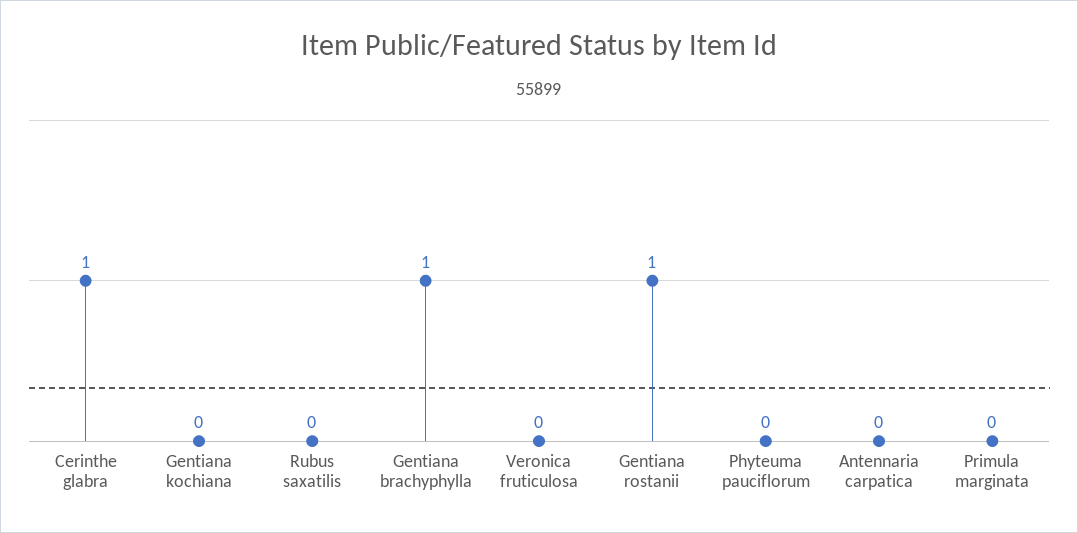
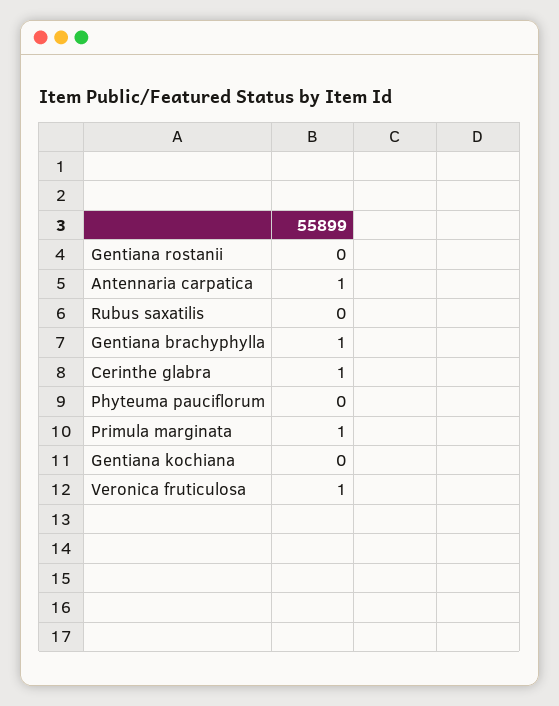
  {
    "Cerinthe glabra": 1,
    "Gentiana kochiana": 0,
    "Rubus saxatilis": 0,
    "Gentiana brachyphylla": 1,
-   "Veronica fruticulosa": 0,
+   "Veronica fruticulosa": 1,
-   "Gentiana rostanii": 1,
+   "Gentiana rostanii": 0,
    "Phyteuma pauciflorum": 0,
-   "Antennaria carpatica": 0,
+   "Antennaria carpatica": 1,
-   "Primula marginata": 0
+   "Primula marginata": 1
  }

